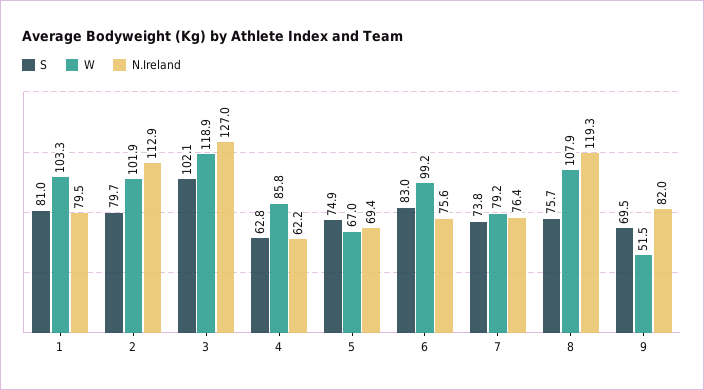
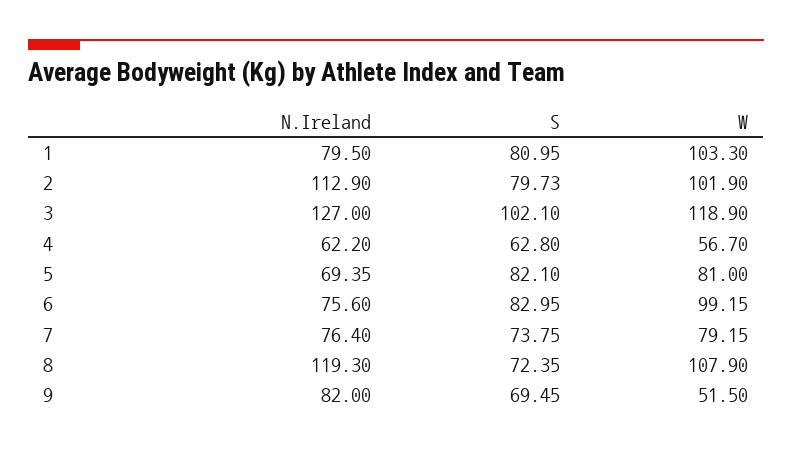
  {
    "S": {
      "1": 80.95,
      "2": 79.73,
      "3": 102.1,
      "4": 62.8,
-     "5": 74.9,
+     "5": 82.1,
      "6": 82.95,
      "7": 73.75,
-     "8": 75.7,
+     "8": 72.35,
      "9": 69.45
    },
    "W": {
      "1": 103.3,
      "2": 101.9,
      "3": 118.9,
-     "4": 85.8,
+     "4": 56.7,
-     "5": 67,
+     "5": 81,
      "6": 99.15,
      "7": 79.15,
      "8": 107.9,
      "9": 51.5
    },
    "N.Ireland": {
      "1": 79.5,
      "2": 112.9,
      "3": 127,
      "4": 62.2,
      "5": 69.35,
      "6": 75.6,
      "7": 76.4,
      "8": 119.3,
      "9": 82
    }
  }

